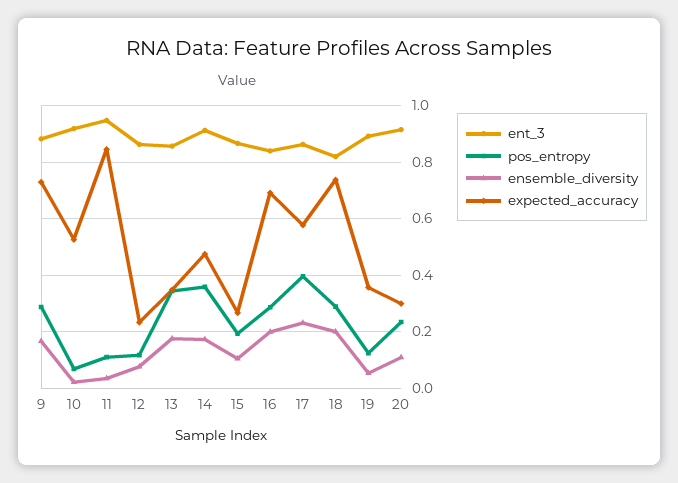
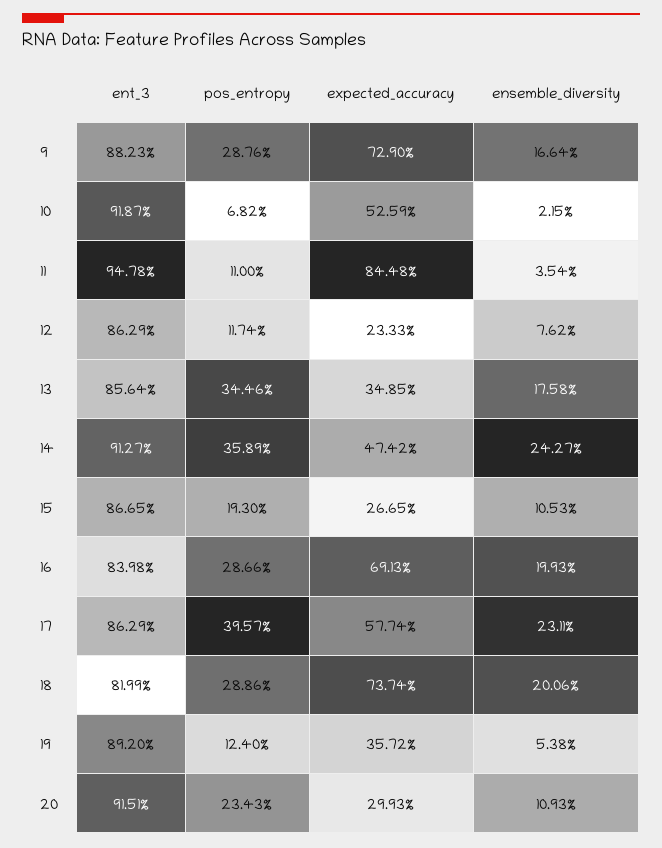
  {
    "ent_3": {
      "9": 0.8823,
      "10": 0.9187,
      "11": 0.9478,
      "12": 0.8629,
      "13": 0.8564,
      "14": 0.9127,
      "15": 0.8665,
      "16": 0.8398,
      "17": 0.8629,
      "18": 0.8199,
      "19": 0.892,
      "20": 0.9151
    },
    "pos_entropy": {
      "9": 0.2876,
      "10": 0.0682,
      "11": 0.11,
      "12": 0.1174,
      "13": 0.3446,
      "14": 0.3589,
      "15": 0.193,
      "16": 0.2866,
      "17": 0.3957,
      "18": 0.2886,
      "19": 0.124,
      "20": 0.2343
    },
    "ensemble_diversity": {
      "9": 0.1664,
      "10": 0.0215,
      "11": 0.0354,
      "12": 0.0762,
      "13": 0.1758,
-     "14": 0.175,
+     "14": 0.2427,
      "15": 0.1053,
      "16": 0.1993,
      "17": 0.2311,
      "18": 0.2006,
      "19": 0.0538,
      "20": 0.1093
    },
    "expected_accuracy": {
      "9": 0.729,
      "10": 0.5259,
      "11": 0.8448,
      "12": 0.2333,
      "13": 0.3485,
      "14": 0.4742,
      "15": 0.2665,
      "16": 0.6913,
      "17": 0.5774,
      "18": 0.7374,
      "19": 0.3572,
      "20": 0.2993
    }
  }

